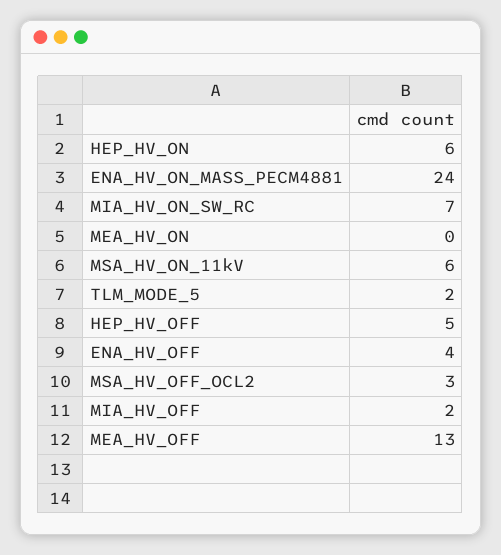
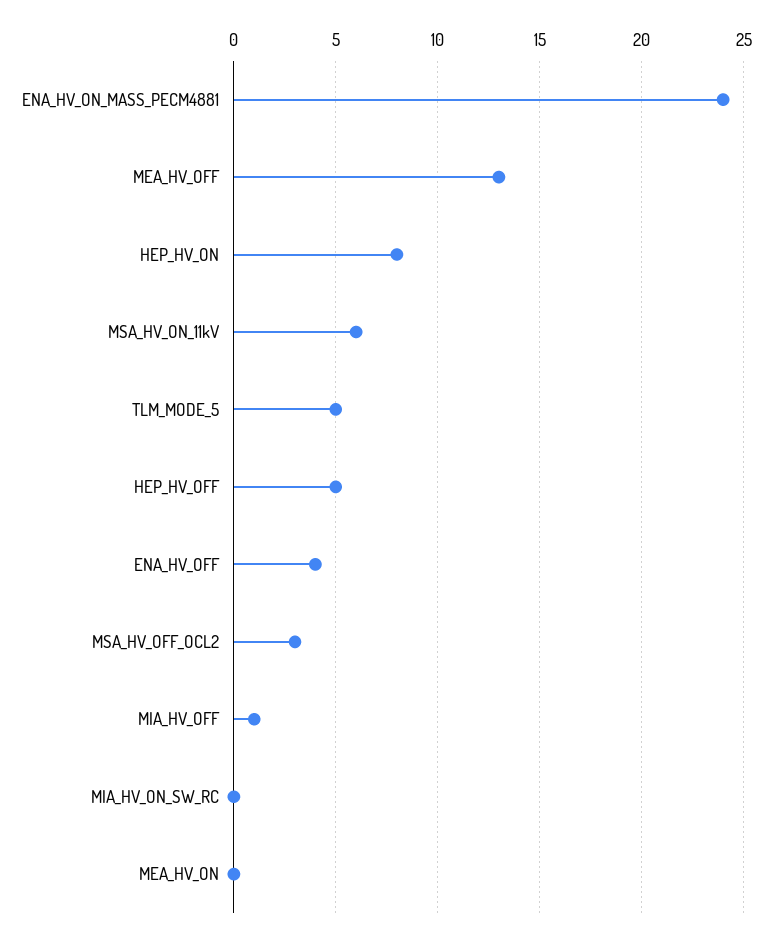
  {
-   "HEP_HV_ON": 6,
+   "HEP_HV_ON": 8,
    "ENA_HV_ON_MASS_PECM4881": 24,
-   "MIA_HV_ON_SW_RC": 7,
+   "MIA_HV_ON_SW_RC": 0,
    "MEA_HV_ON": 0,
    "MSA_HV_ON_11kV": 6,
-   "TLM_MODE_5": 2,
+   "TLM_MODE_5": 5,
    "HEP_HV_OFF": 5,
    "ENA_HV_OFF": 4,
    "MSA_HV_OFF_OCL2": 3,
-   "MIA_HV_OFF": 2,
+   "MIA_HV_OFF": 1,
    "MEA_HV_OFF": 13
  }

